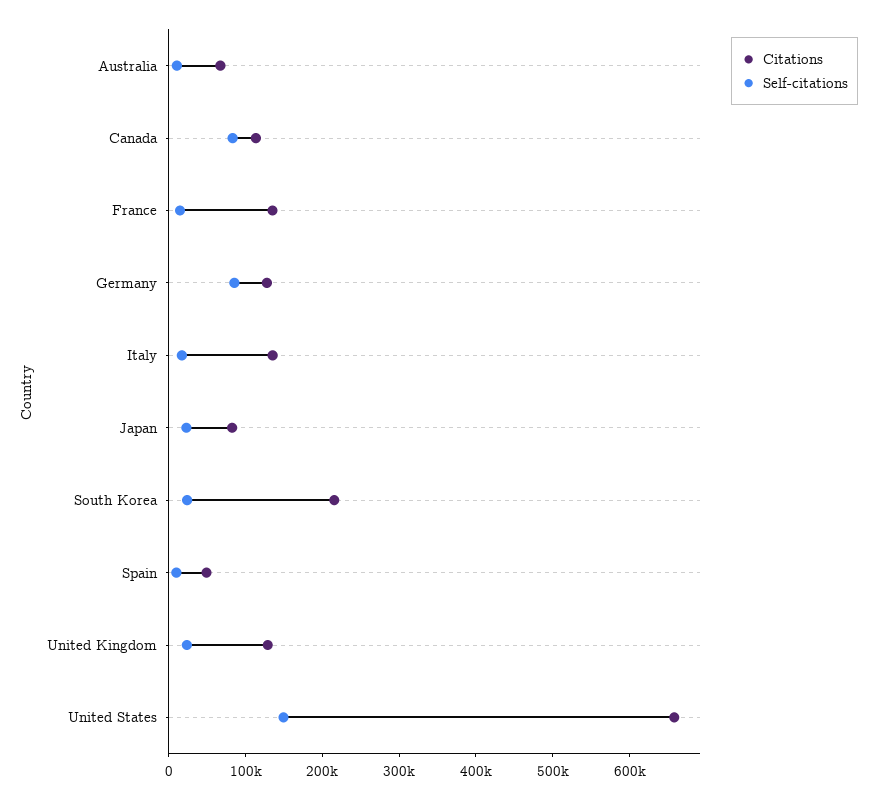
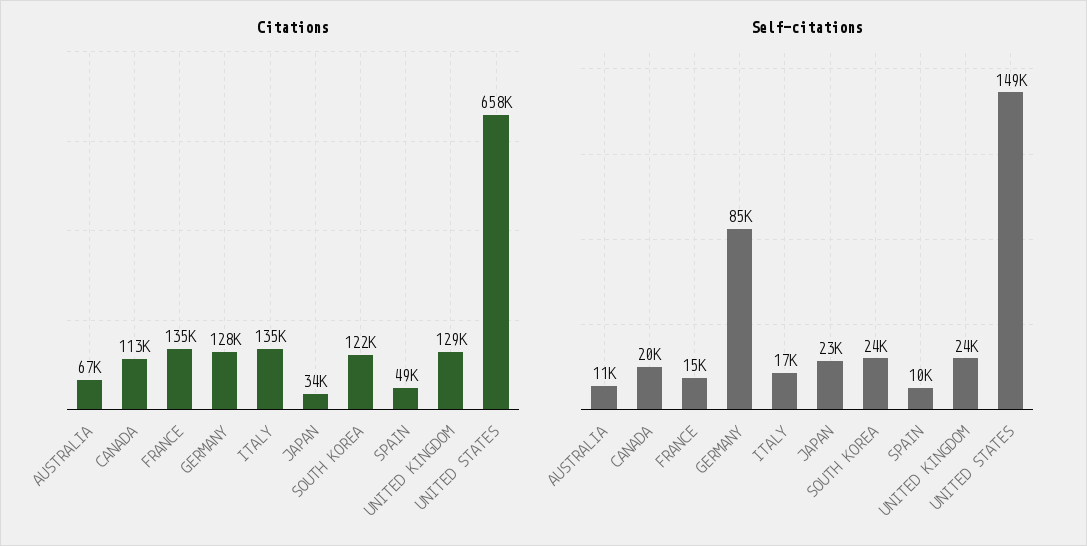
  {
    "Citations": {
      "Australia": 67000,
      "Canada": 113000,
      "France": 135000,
      "Germany": 128000,
      "Italy": 135000,
-     "Japan": 80000,
+     "Japan": 34000,
-     "South Korea": 220000,
+     "South Korea": 122000,
      "Spain": 49000,
      "United Kingdom": 129000,
      "United States": 658000
    },
    "Self-citations": {
      "Australia": 11000,
-     "Canada": 80000,
+     "Canada": 20000,
      "France": 15000,
      "Germany": 85000,
      "Italy": 17000,
      "Japan": 23000,
      "South Korea": 24000,
      "Spain": 10000,
      "United Kingdom": 24000,
      "United States": 149000
    }
  }

